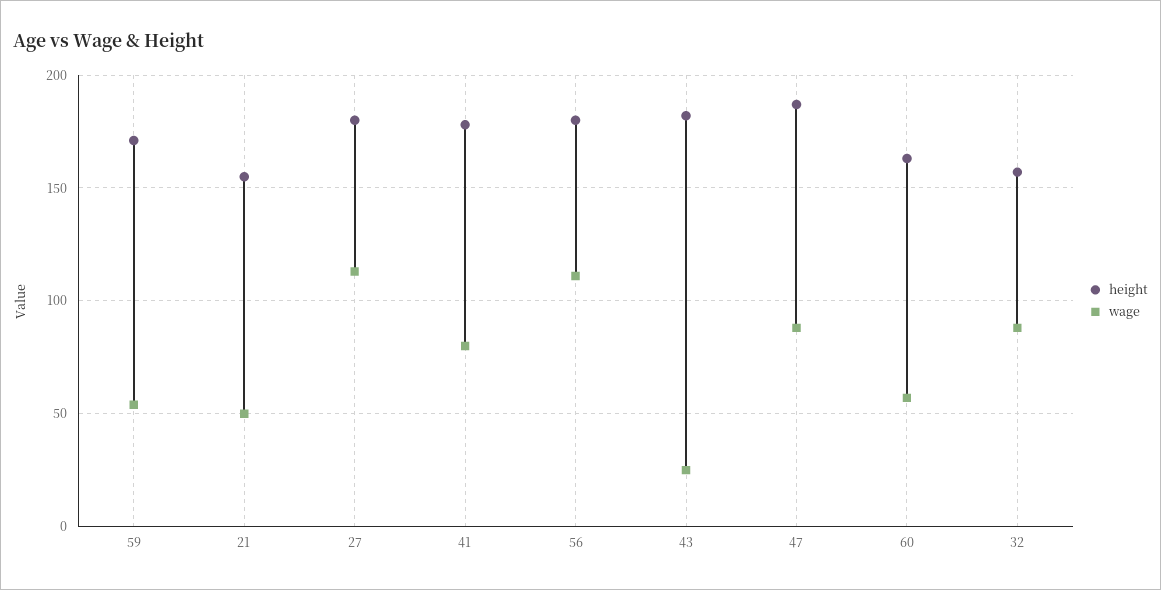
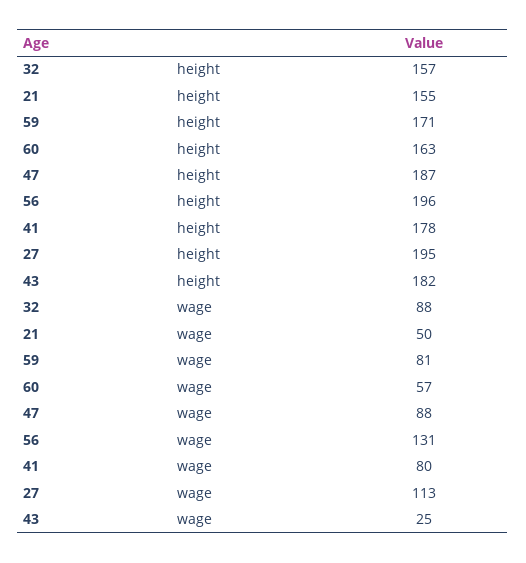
  {
    "height": {
      "59": 171,
      "21": 155,
-     "27": 180,
+     "27": 195,
      "41": 178,
-     "56": 180,
+     "56": 196,
      "43": 182,
      "47": 187,
      "60": 163,
      "32": 157
    },
    "wage": {
-     "59": 55,
+     "59": 81,
      "21": 50,
      "27": 113,
      "41": 80,
-     "56": 110,
+     "56": 131,
      "43": 25,
      "47": 88,
      "60": 57,
      "32": 88
    }
  }

